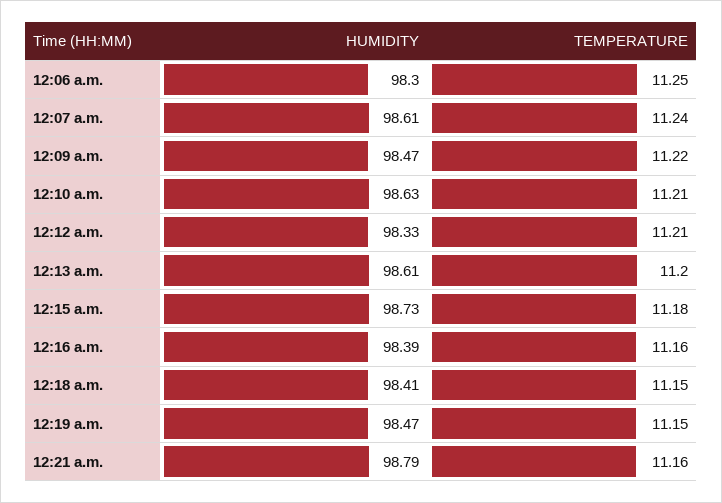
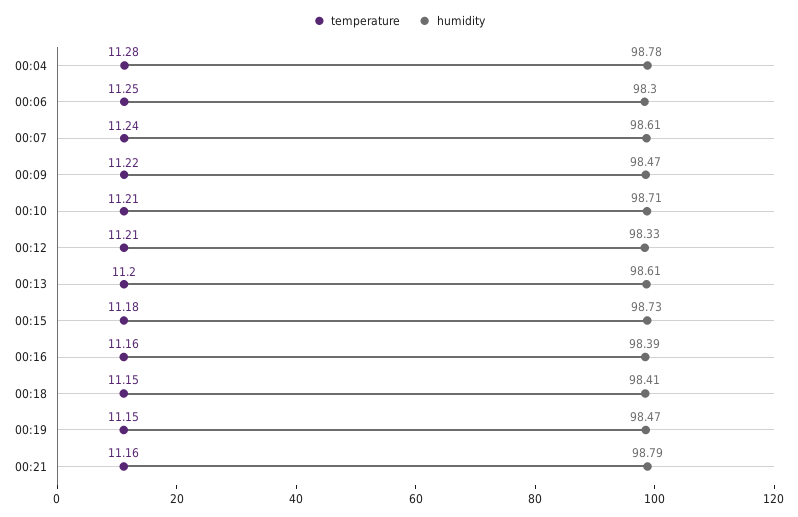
  {
    "HUMIDITY": {
      "12:06 a.m.": 98.3,
      "12:07 a.m.": 98.61,
      "12:09 a.m.": 98.47,
-     "12:10 a.m.": 98.63,
+     "12:10 a.m.": 98.71,
      "12:12 a.m.": 98.33,
      "12:13 a.m.": 98.61,
      "12:15 a.m.": 98.73,
      "12:16 a.m.": 98.39,
      "12:18 a.m.": 98.41,
      "12:19 a.m.": 98.47,
-     "12:21 a.m.": 98.79
+     "12:21 a.m.": 98.79,
+     "00:04": 98.78
    },
    "TEMPERATURE": {
      "12:06 a.m.": 11.25,
      "12:07 a.m.": 11.24,
      "12:09 a.m.": 11.22,
      "12:10 a.m.": 11.21,
      "12:12 a.m.": 11.21,
      "12:13 a.m.": 11.2,
      "12:15 a.m.": 11.18,
      "12:16 a.m.": 11.16,
      "12:18 a.m.": 11.15,
      "12:19 a.m.": 11.15,
-     "12:21 a.m.": 11.16
+     "12:21 a.m.": 11.16,
+     "00:04": 11.28
    }
  }

